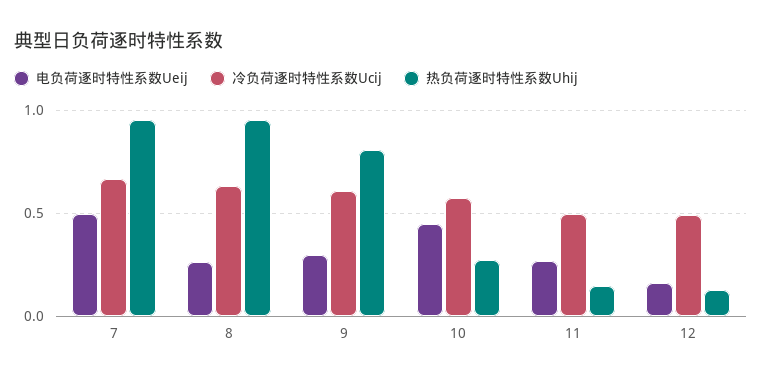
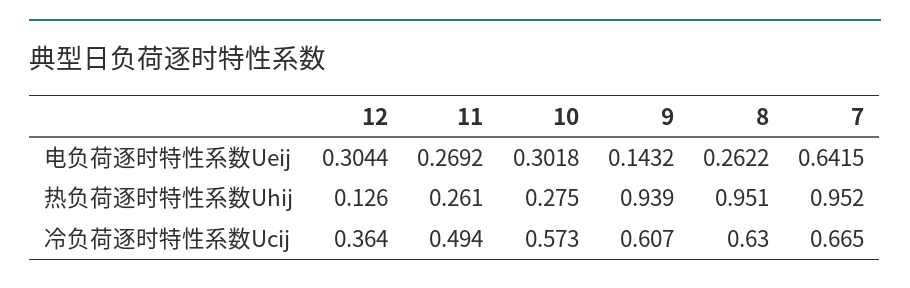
  {
    "电负荷逐时特性系数Ueij": {
-     "7": 0.5,
+     "7": 0.6415,
      "8": 0.2622,
-     "9": 0.3,
+     "9": 0.1432,
-     "10": 0.45,
+     "10": 0.3018,
      "11": 0.2692,
-     "12": 0.15
+     "12": 0.3044
    },
    "冷负荷逐时特性系数Ucij": {
      "7": 0.665,
      "8": 0.63,
      "9": 0.607,
      "10": 0.573,
      "11": 0.494,
-     "12": 0.5
+     "12": 0.364
    },
    "热负荷逐时特性系数Uhij": {
      "7": 0.952,
      "8": 0.951,
-     "9": 0.8,
+     "9": 0.939,
      "10": 0.275,
-     "11": 0.15,
+     "11": 0.261,
      "12": 0.126
    }
  }

